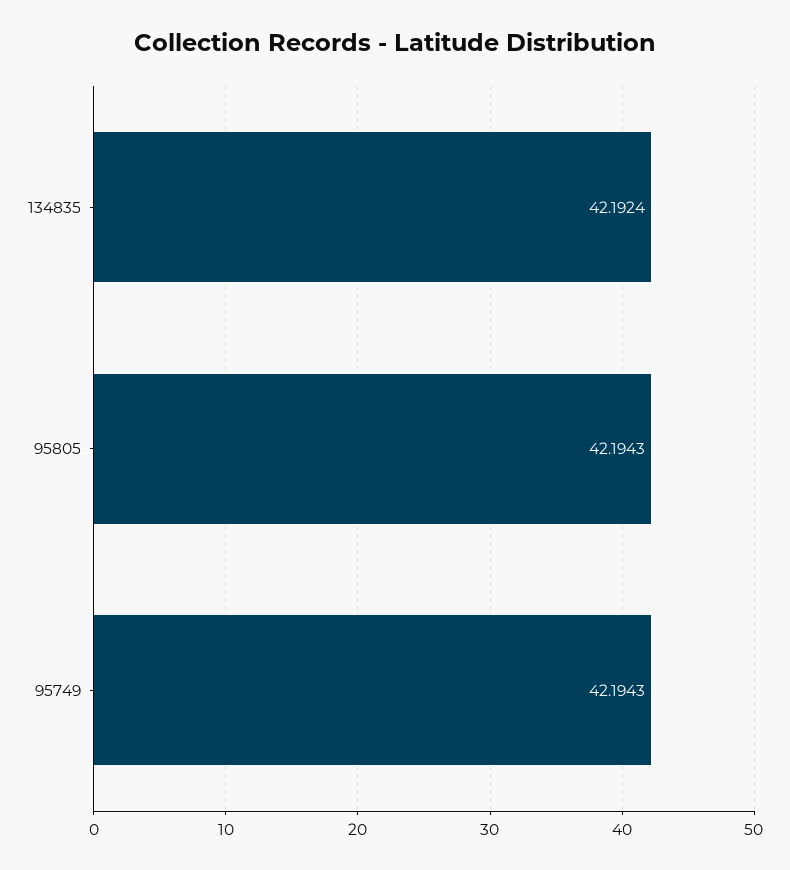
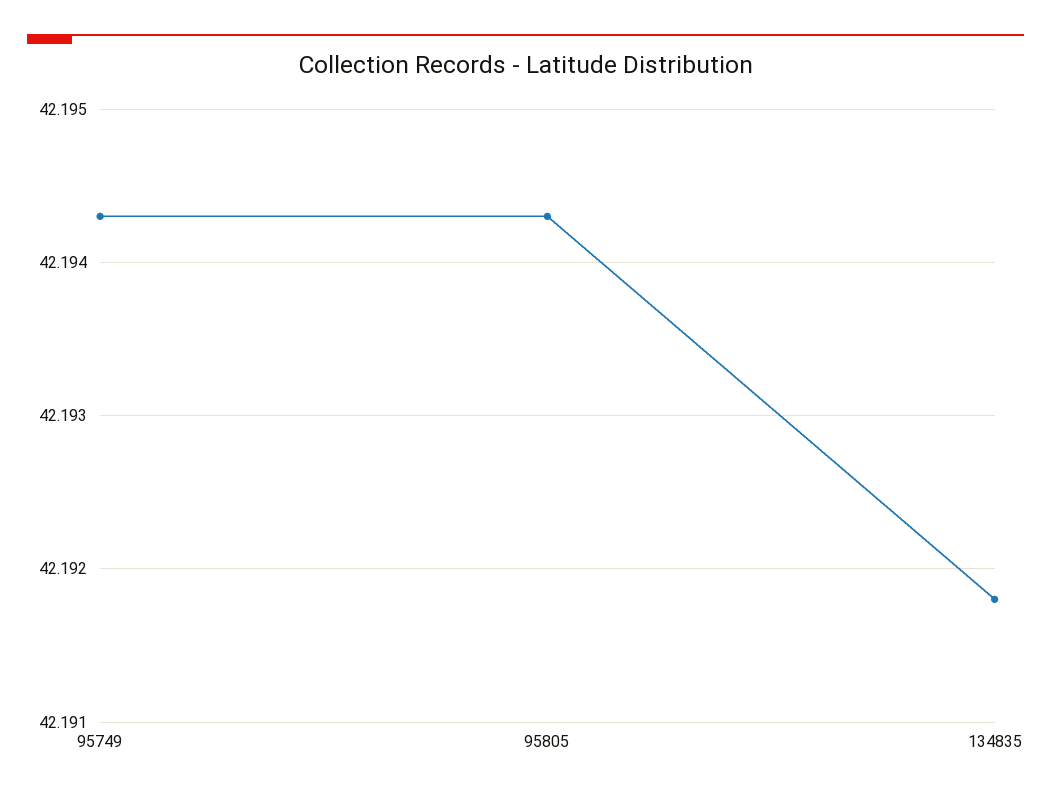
  {
-   "134835": 42.1924,
+   "134835": 42.1918,
    "95805": 42.1943,
    "95749": 42.1943
  }

